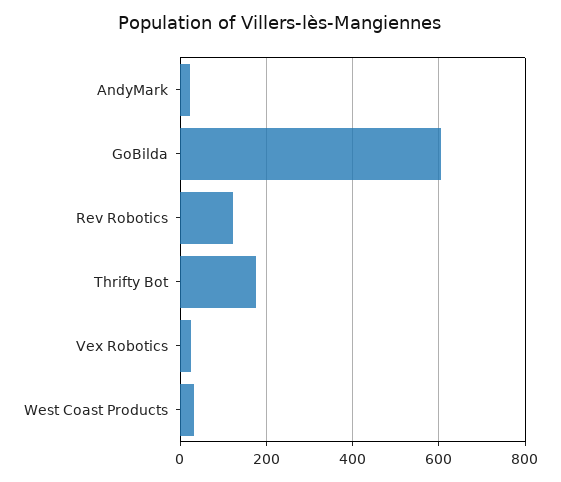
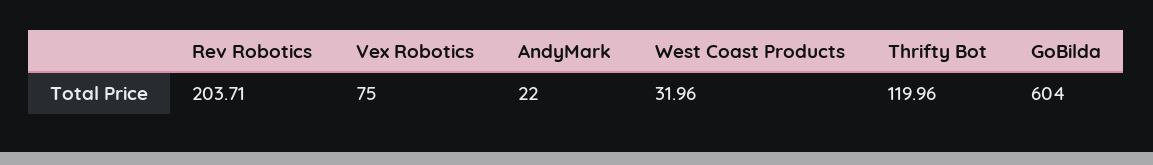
  {
    "AndyMark": 22,
    "GoBilda": 604,
-   "Rev Robotics": 120,
+   "Rev Robotics": 203.71,
-   "Thrifty Bot": 180,
+   "Thrifty Bot": 119.96,
-   "Vex Robotics": 20,
+   "Vex Robotics": 75,
    "West Coast Products": 31.96
  }

